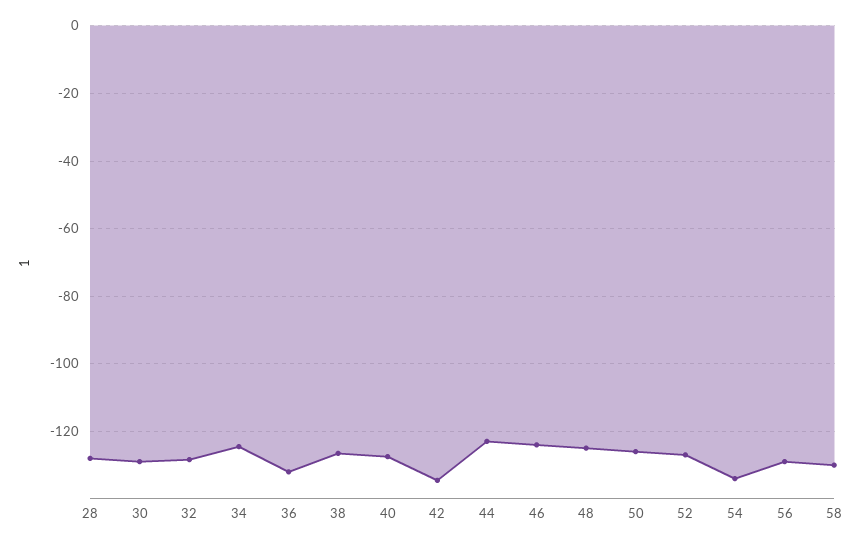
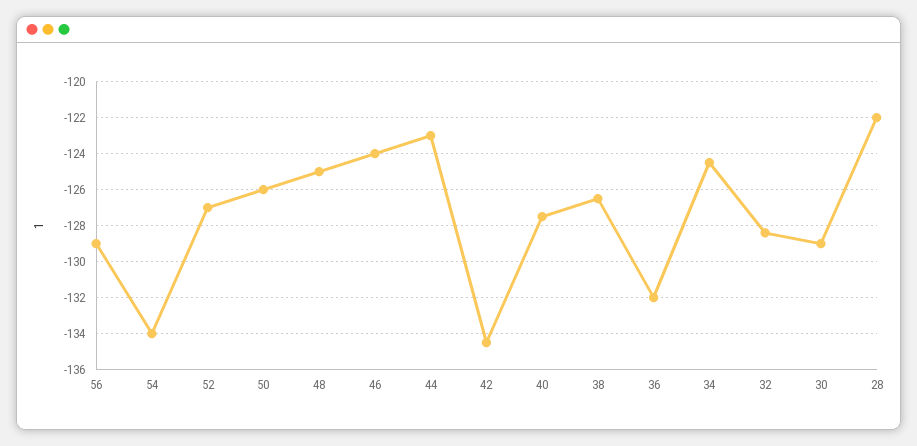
  {
-   "28": -128,
+   "28": -122,
    "30": -129,
    "32": -128.5,
    "34": -124.5,
    "36": -132,
    "38": -126.5,
    "40": -127.5,
    "42": -134.5,
    "44": -123,
    "46": -124,
    "48": -125,
    "50": -126,
    "52": -127,
    "54": -134,
-   "56": -129,
+   "56": -129
-   "58": -130
  }

